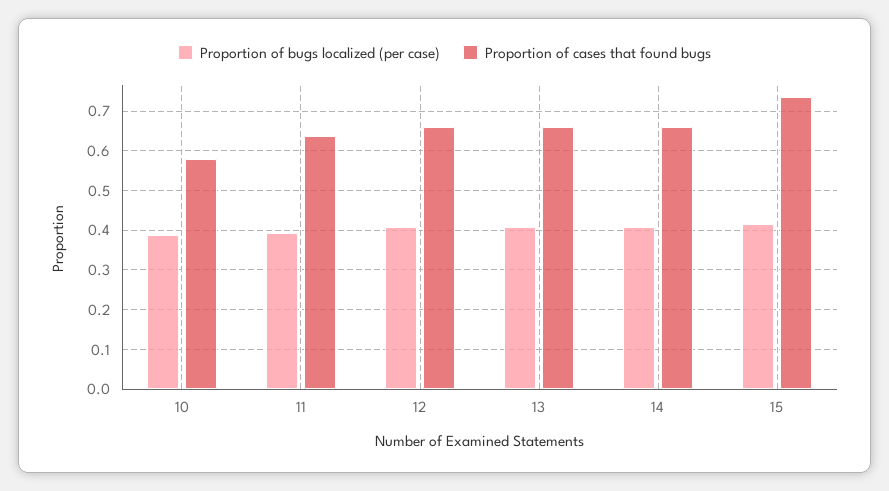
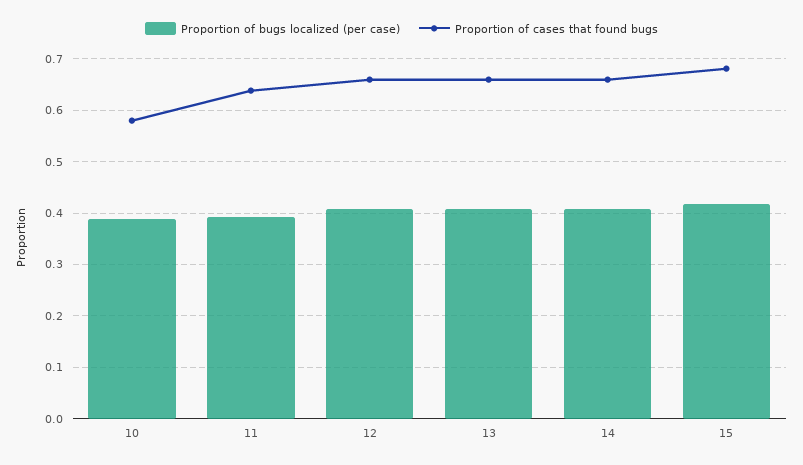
  {
    "Proportion of bugs localized (per case)": {
      "10": 0.38,
      "11": 0.4,
      "12": 0.4,
      "13": 0.4,
      "14": 0.4,
      "15": 0.42
    },
    "Proportion of cases that found bugs": {
      "10": 0.58,
      "11": 0.64,
      "12": 0.66,
      "13": 0.66,
      "14": 0.66,
-     "15": 0.74
+     "15": 0.68
    }
  }

